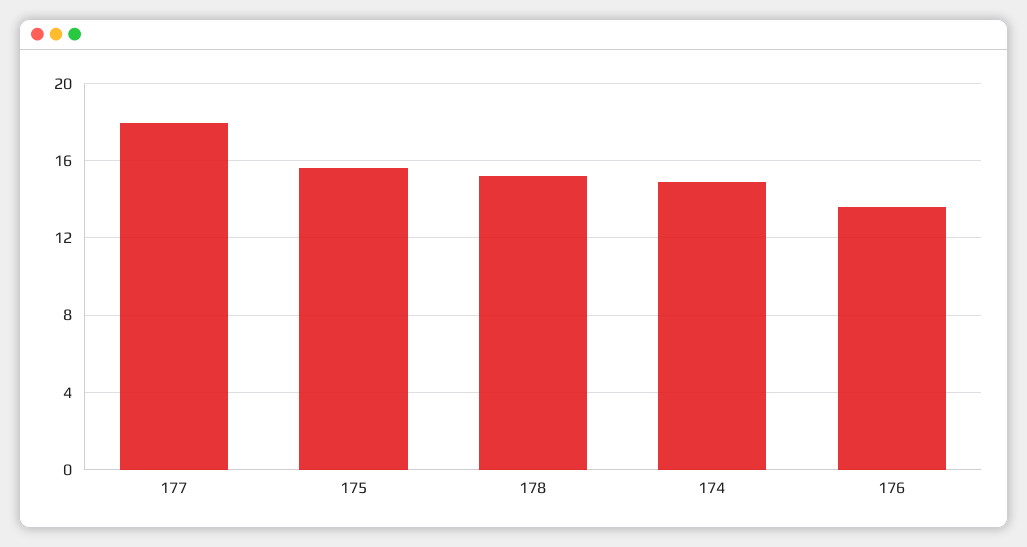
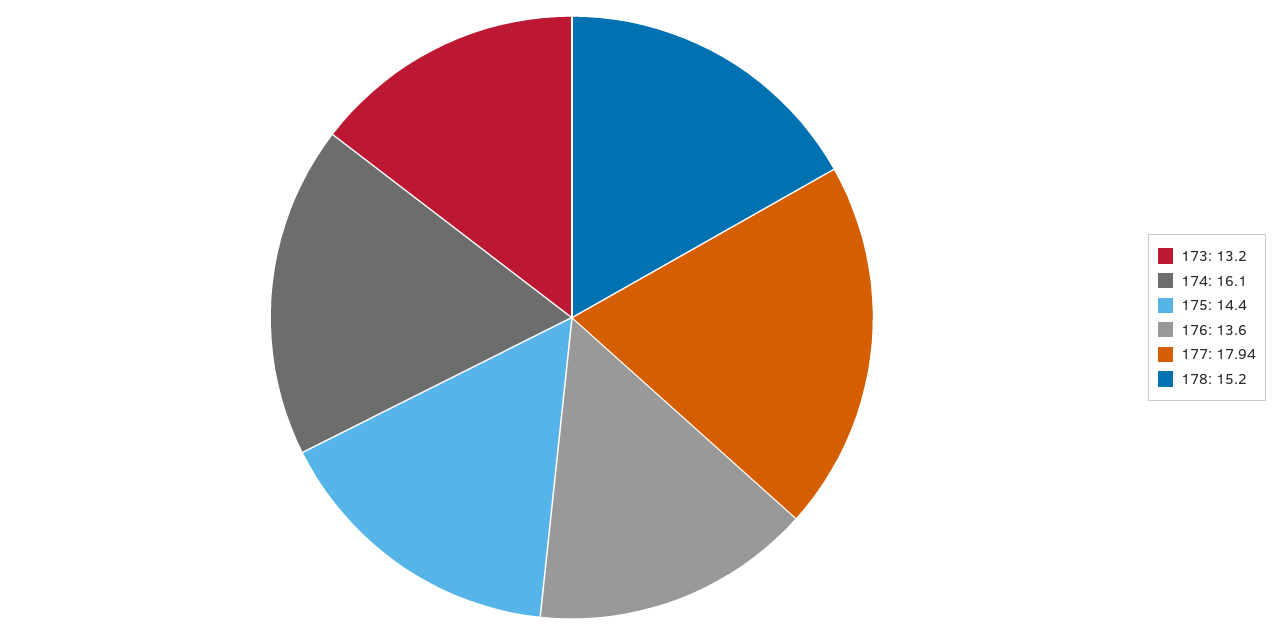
  {
    "177": 17.94,
-   "175": 15.5,
+   "175": 14.4,
    "178": 15.2,
-   "174": 15,
+   "174": 16.1,
-   "176": 13.6
+   "176": 13.6,
+   "173": 13.2
  }

